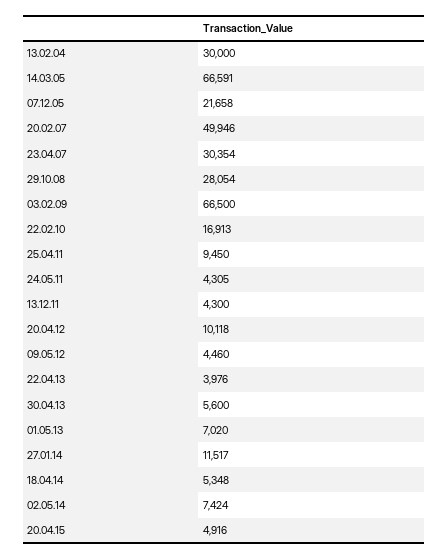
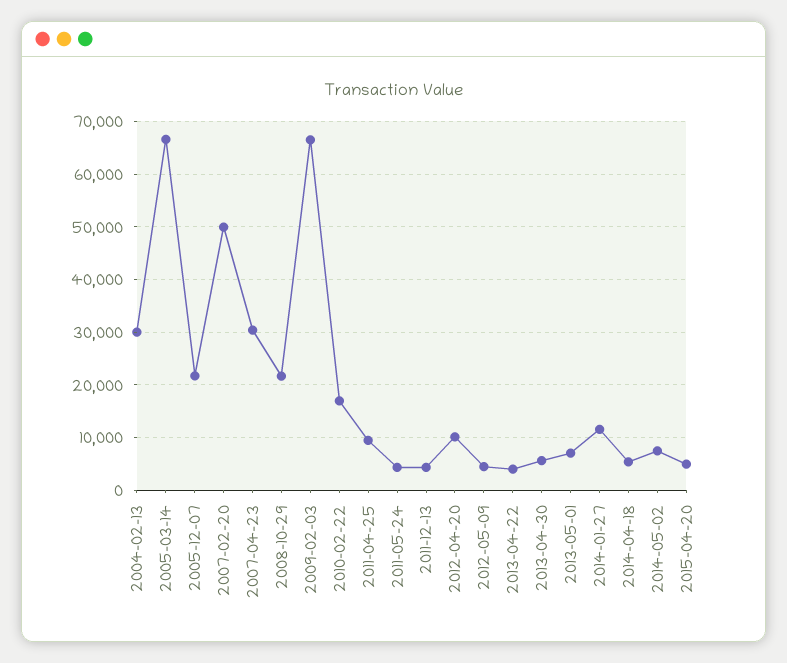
  {
    "13.02.04": 30000,
    "14.03.05": 66591,
    "07.12.05": 21658,
    "20.02.07": 49946,
    "23.04.07": 30354,
-   "29.10.08": 28054,
+   "29.10.08": 22000,
    "03.02.09": 66500,
    "22.02.10": 16913,
    "25.04.11": 9450,
    "24.05.11": 4305,
    "13.12.11": 4300,
    "20.04.12": 10118,
    "09.05.12": 4460,
    "22.04.13": 3976,
    "30.04.13": 5600,
    "01.05.13": 7020,
    "27.01.14": 11517,
    "18.04.14": 5348,
    "02.05.14": 7424,
    "20.04.15": 4916
  }

